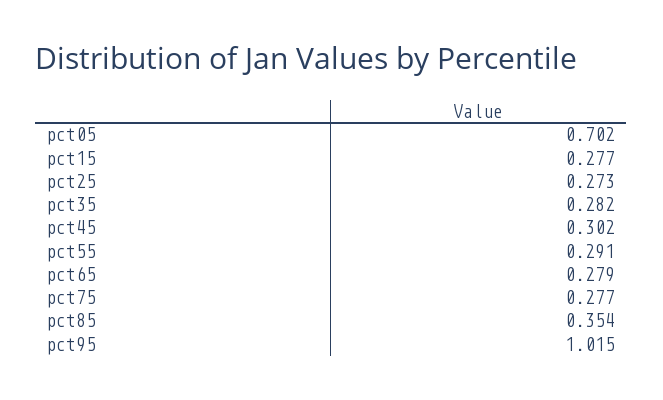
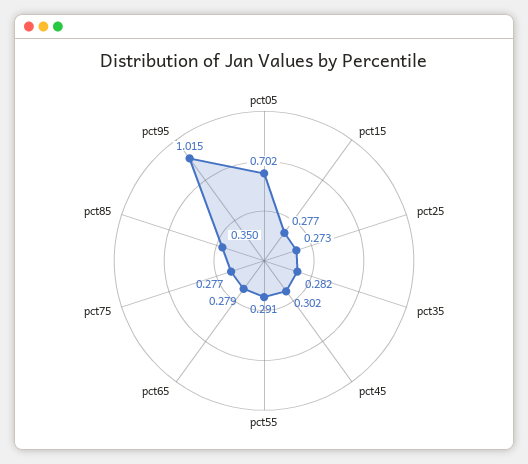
  {
    "pct05": 0.702,
    "pct15": 0.277,
    "pct25": 0.273,
    "pct35": 0.282,
    "pct45": 0.302,
    "pct55": 0.291,
    "pct65": 0.279,
    "pct75": 0.277,
-   "pct85": 0.354,
+   "pct85": 0.35,
    "pct95": 1.015
  }

